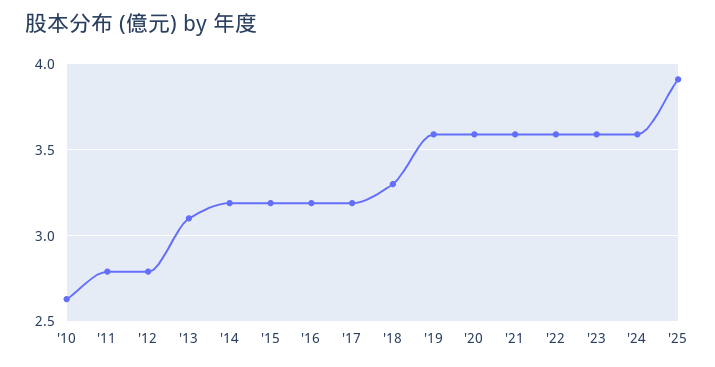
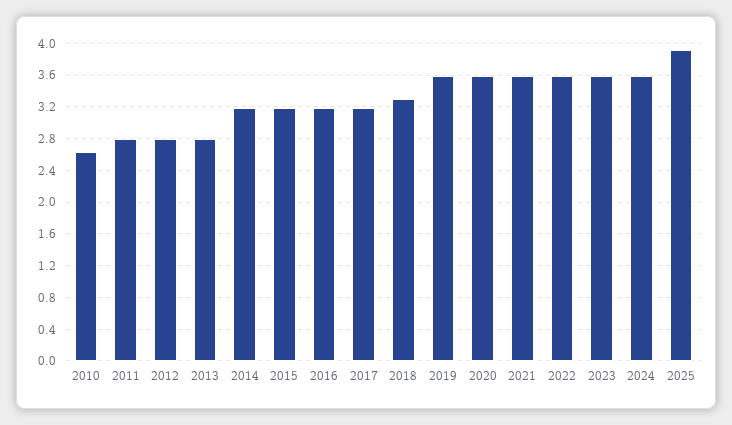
  {
    "'10": 2.65,
    "'11": 2.8,
    "'12": 2.8,
-   "'13": 3.1,
+   "'13": 2.8,
    "'14": 3.2,
    "'15": 3.2,
    "'16": 3.2,
    "'17": 3.2,
    "'18": 3.3,
    "'19": 3.6,
    "'20": 3.6,
    "'21": 3.6,
    "'22": 3.6,
    "'23": 3.6,
    "'24": 3.6,
    "'25": 3.9
  }

